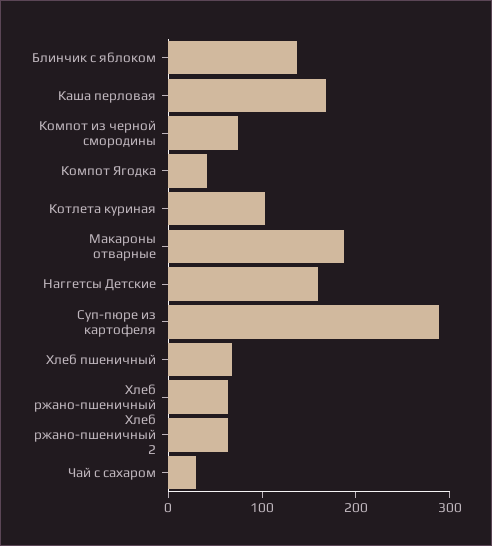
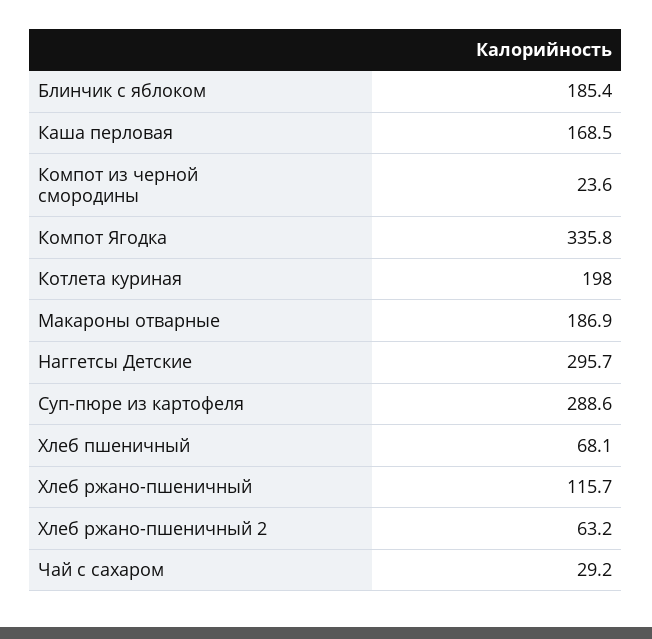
  {
-   "Блинчик с яблоком": 140,
+   "Блинчик с яблоком": 185.4,
    "Каша перловая": 168.5,
-   "Компот из черной смородины": 80,
+   "Компот из черной смородины": 23.6,
-   "Компот Ягодка": 40,
+   "Компот Ягодка": 335.8,
-   "Котлета куриная": 100,
+   "Котлета куриная": 198,
    "Макароны отварные": 186.9,
-   "Наггетсы Детские": 160,
+   "Наггетсы Детские": 295.7,
    "Суп-пюре из картофеля": 288.6,
    "Хлеб пшеничный": 68.1,
-   "Хлеб ржано-пшеничный": 60,
+   "Хлеб ржано-пшеничный": 115.7,
    "Хлеб ржано-пшеничный 2": 63.2,
    "Чай с сахаром": 29.2
  }

